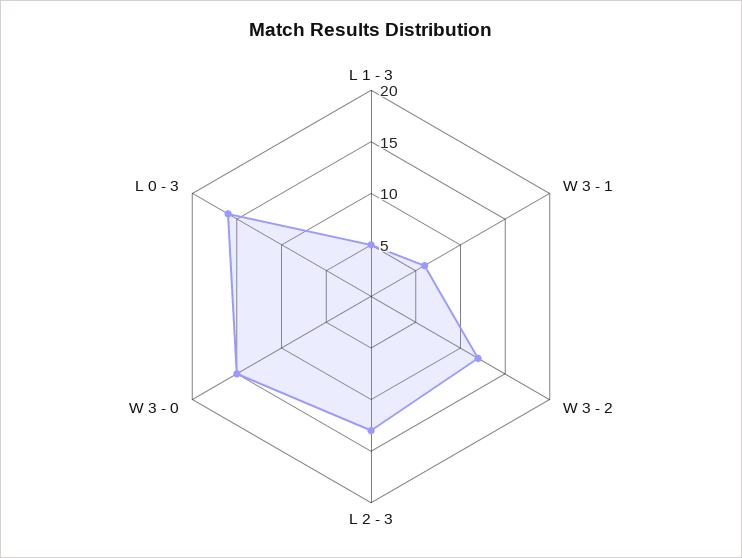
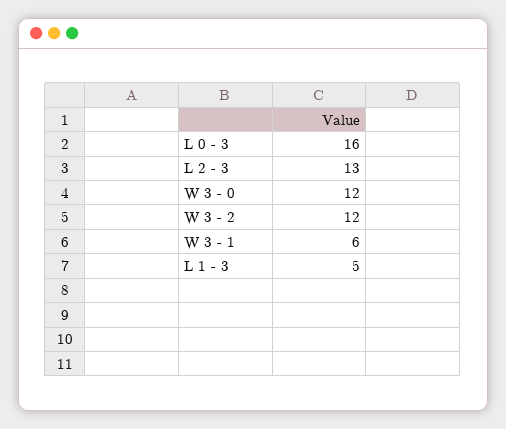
  {
    "L 1 - 3": 5,
    "W 3 - 1": 6,
    "W 3 - 2": 12,
    "L 2 - 3": 13,
-   "W 3 - 0": 15,
+   "W 3 - 0": 12,
    "L 0 - 3": 16
  }

